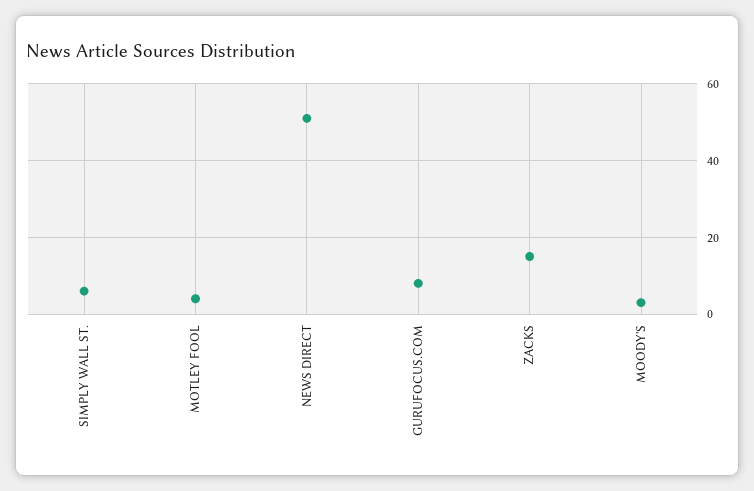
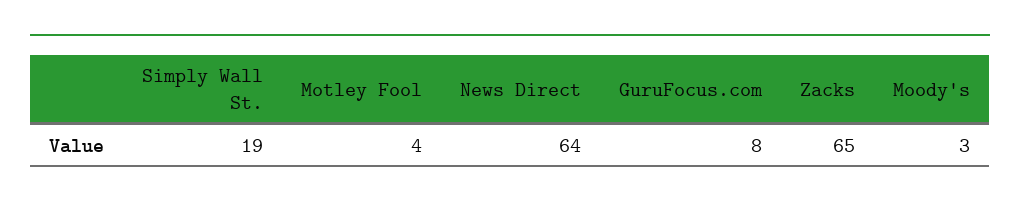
  {
-   "SIMPLY WALL ST.": 5,
+   "SIMPLY WALL ST.": 19,
    "MOTLEY FOOL": 4,
-   "NEWS DIRECT": 50,
+   "NEWS DIRECT": 64,
    "GURUFOCUS.COM": 8,
-   "ZACKS": 15,
+   "ZACKS": 65,
    "MOODY'S": 3
  }

